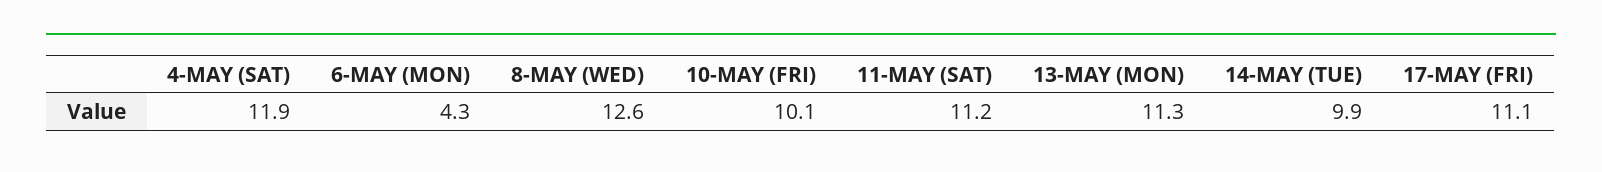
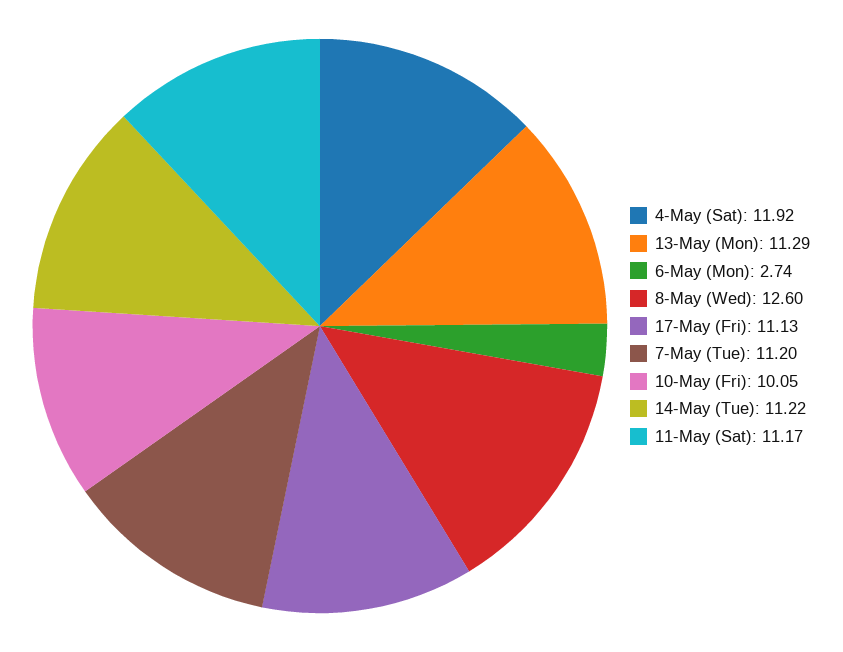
  {
    "4-MAY (SAT)": 11.92,
-   "6-MAY (MON)": 4.3,
+   "6-MAY (MON)": 2.74,
    "8-MAY (WED)": 12.6,
    "10-MAY (FRI)": 10.05,
    "11-MAY (SAT)": 11.17,
    "13-MAY (MON)": 11.29,
-   "14-MAY (TUE)": 9.9,
+   "14-MAY (TUE)": 11.22,
-   "17-MAY (FRI)": 11.13
+   "17-MAY (FRI)": 11.13,
+   "7-May (Tue)": 11.2
  }

